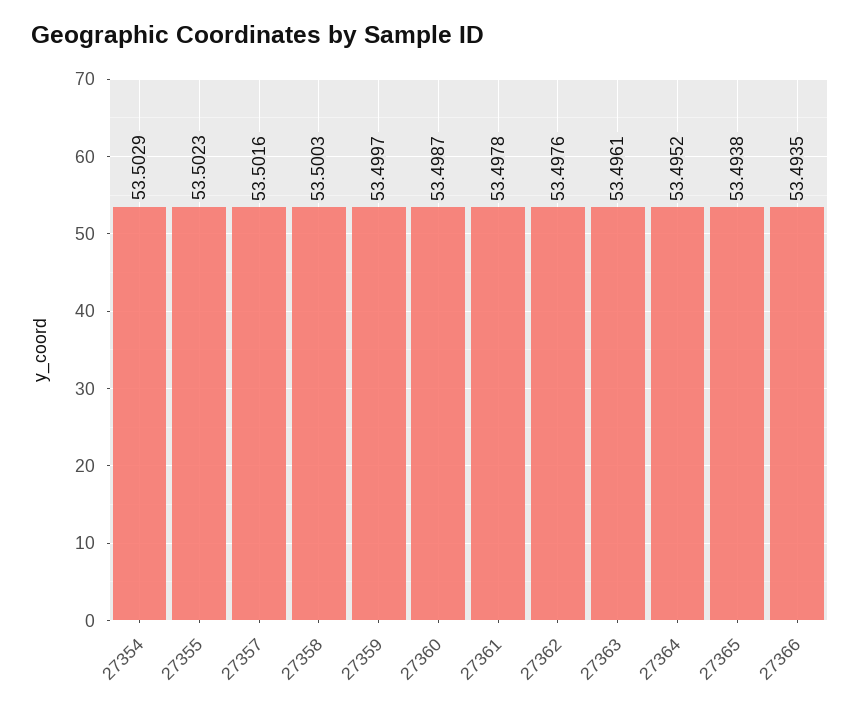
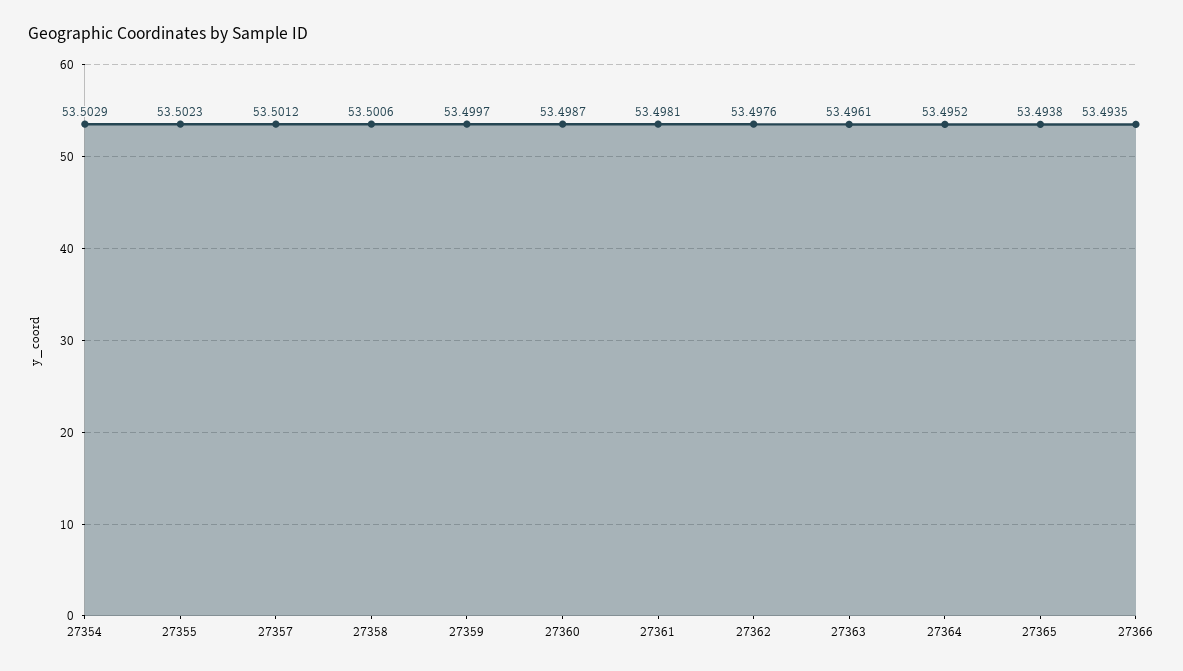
  {
    "27354": 53.5029,
    "27355": 53.5023,
-   "27357": 53.5016,
+   "27357": 53.5012,
-   "27358": 53.5003,
+   "27358": 53.5006,
    "27359": 53.4997,
    "27360": 53.4987,
-   "27361": 53.4978,
+   "27361": 53.4981,
    "27362": 53.4976,
    "27363": 53.4961,
    "27364": 53.4952,
    "27365": 53.4938,
    "27366": 53.4935
  }

